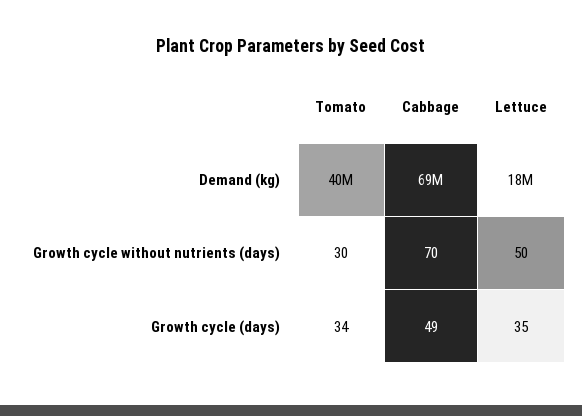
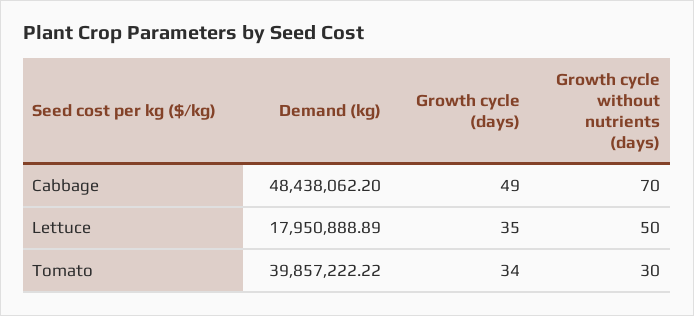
  {
    "Tomato": {
      "Demand (kg)": 39857222.22,
      "Growth cycle without nutrients (days)": 30,
      "Growth cycle (days)": 34
    },
    "Cabbage": {
-     "Demand (kg)": 69000000,
+     "Demand (kg)": 48438062.2,
      "Growth cycle without nutrients (days)": 70,
      "Growth cycle (days)": 49
    },
    "Lettuce": {
      "Demand (kg)": 17950888.89,
      "Growth cycle without nutrients (days)": 50,
      "Growth cycle (days)": 35
    }
  }

